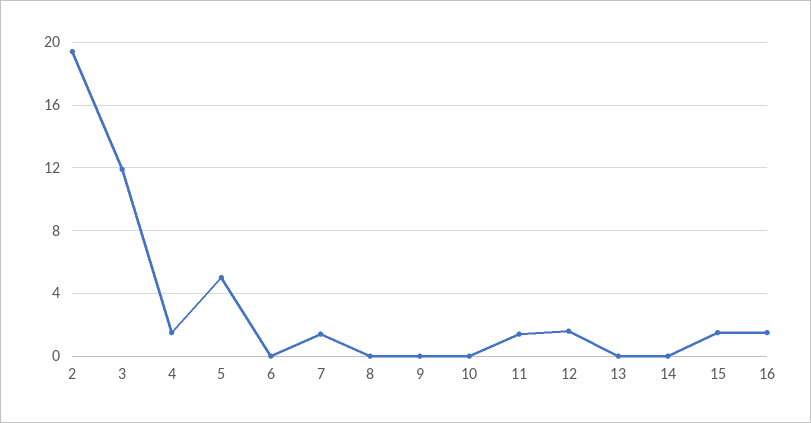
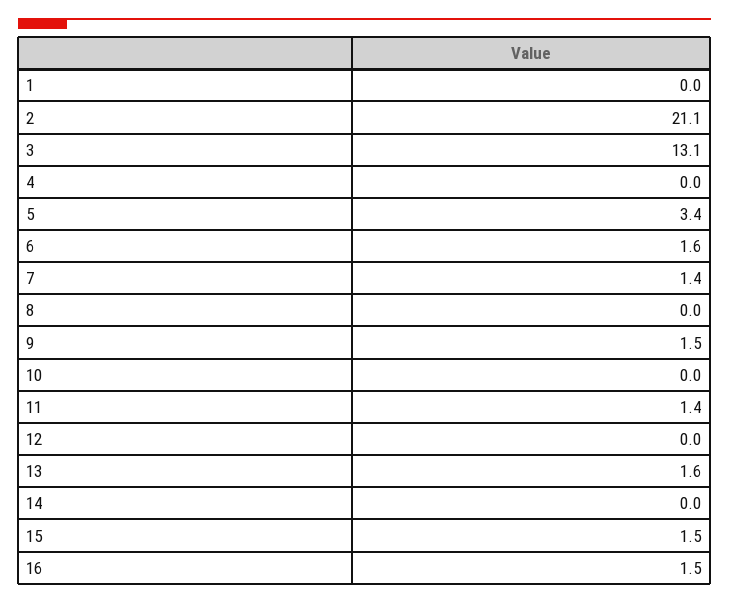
  {
-   "2": 19.5,
+   "2": 21.1,
-   "3": 12,
+   "3": 13.1,
-   "4": 1.5,
+   "4": 0,
-   "5": 5,
+   "5": 3.4,
-   "6": 0,
+   "6": 1.6,
    "7": 1.4,
    "8": 0,
-   "9": 0,
+   "9": 1.5,
    "10": 0,
    "11": 1.4,
-   "12": 1.5,
+   "12": 0,
-   "13": 0,
+   "13": 1.6,
    "14": 0,
    "15": 1.5,
-   "16": 1.5
+   "16": 1.5,
+   "1": 0
  }

